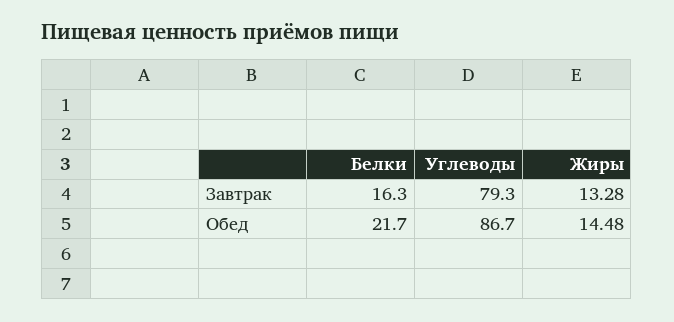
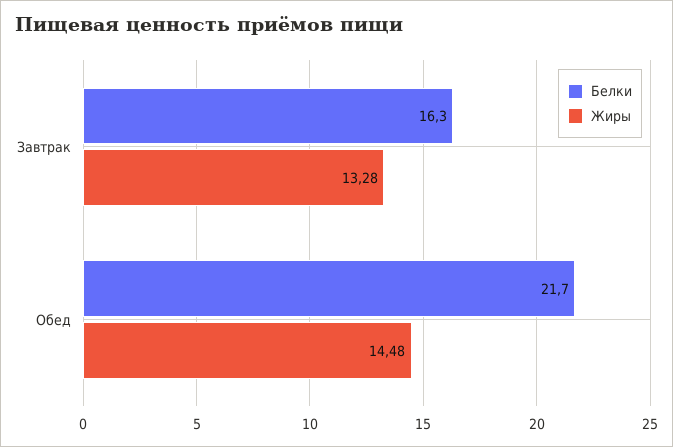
  {
    "Белки": {
      "Завтрак": 16.3,
      "Обед": 21.7
    },
-   "Углеводы": {
-     "Завтрак": 79.3,
-     "Обед": 86.7
-   },
    "Жиры": {
      "Завтрак": 13.28,
      "Обед": 14.48
    }
  }

